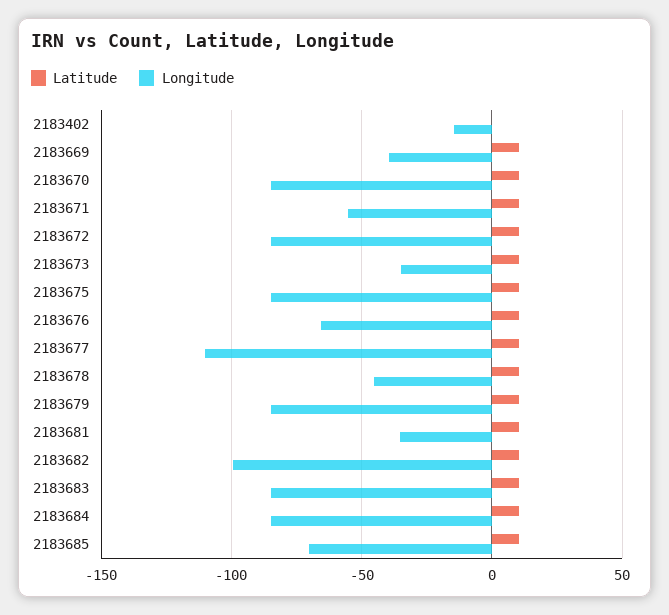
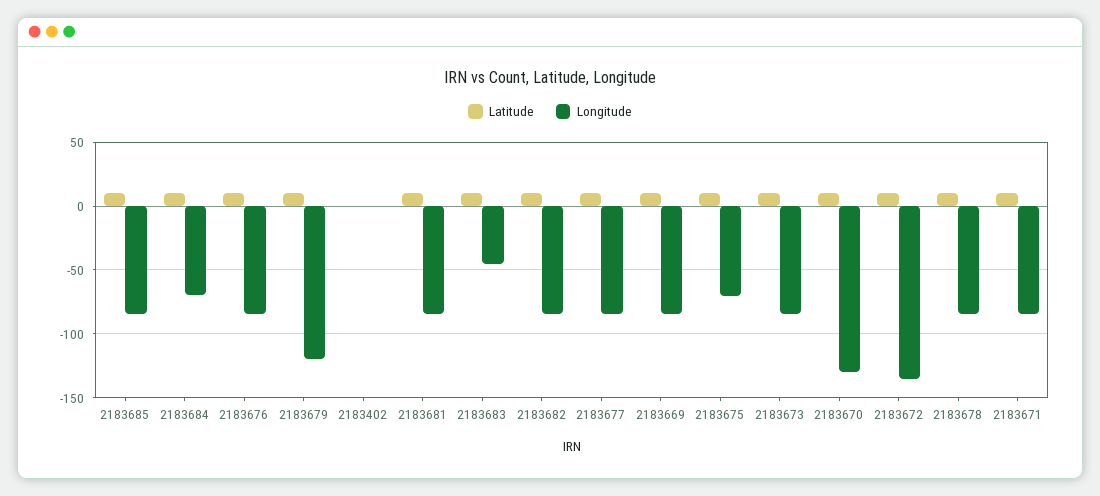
  {
    "Latitude": {
      "2183402": 0,
      "2183669": 10,
      "2183670": 10,
      "2183671": 10,
      "2183672": 10,
      "2183673": 10,
      "2183675": 10,
      "2183676": 10,
      "2183677": 10,
      "2183678": 10,
      "2183679": 10,
      "2183681": 10,
      "2183682": 10,
      "2183683": 10,
      "2183684": 10,
      "2183685": 10
    },
    "Longitude": {
-     "2183402": -15,
+     "2183402": 0,
-     "2183669": -40,
+     "2183669": -85,
-     "2183670": -85,
+     "2183670": -130,
-     "2183671": -55,
+     "2183671": -85,
-     "2183672": -85,
+     "2183672": -135,
-     "2183673": -35,
+     "2183673": -85,
-     "2183675": -85,
+     "2183675": -70,
-     "2183676": -65,
+     "2183676": -85,
-     "2183677": -110,
+     "2183677": -85,
-     "2183678": -45,
+     "2183678": -85,
-     "2183679": -85,
+     "2183679": -120,
-     "2183681": -35,
+     "2183681": -85,
-     "2183682": -100,
+     "2183682": -85,
-     "2183683": -85,
+     "2183683": -45,
-     "2183684": -85,
+     "2183684": -70,
-     "2183685": -70
+     "2183685": -85
    }
  }

